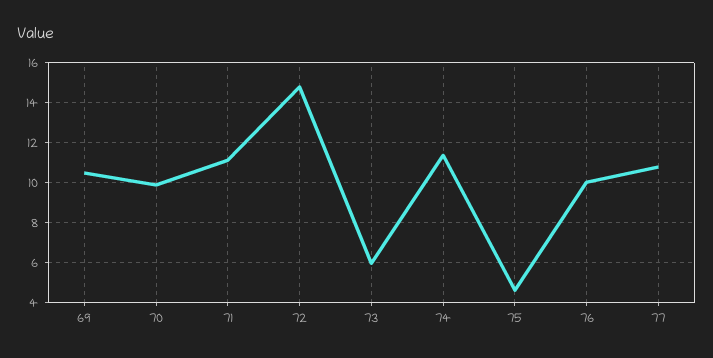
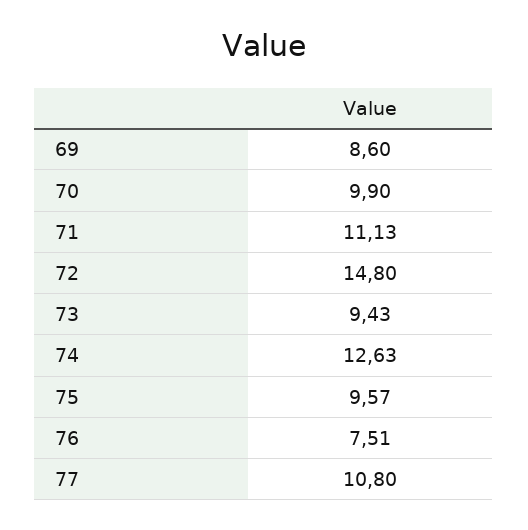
  {
-   "69": 10.5,
+   "69": 8.6,
    "70": 9.9,
    "71": 11.13,
    "72": 14.8,
-   "73": 6,
+   "73": 9.43,
-   "74": 11.5,
+   "74": 12.63,
-   "75": 4.5,
+   "75": 9.57,
-   "76": 10,
+   "76": 7.51,
    "77": 10.8
  }

